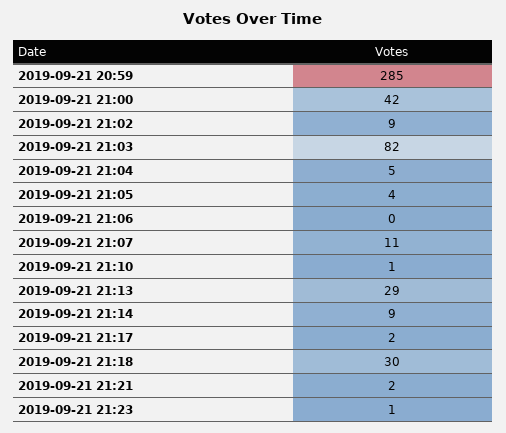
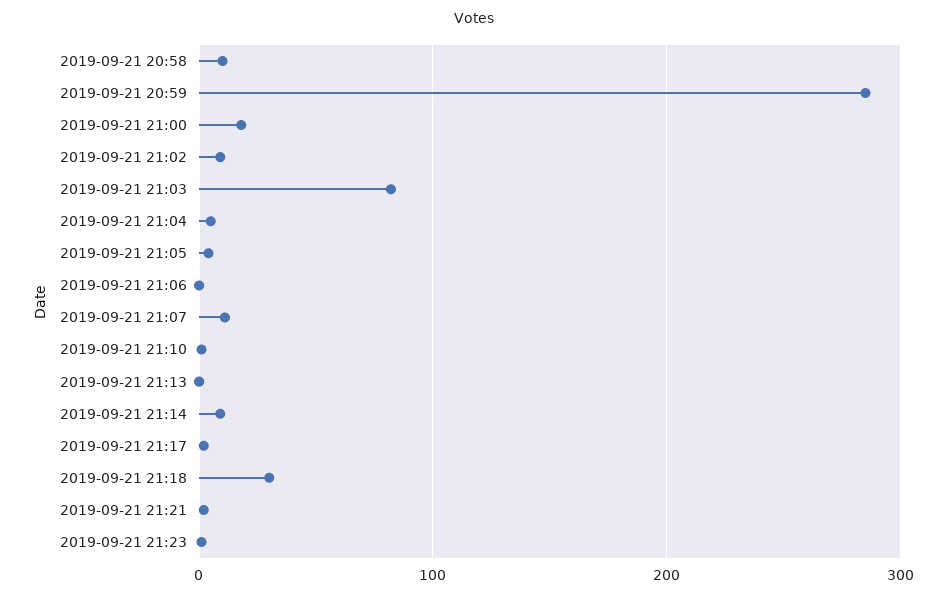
  {
    "2019-09-21 20:59": 285,
-   "2019-09-21 21:00": 42,
+   "2019-09-21 21:00": 20,
    "2019-09-21 21:02": 9,
    "2019-09-21 21:03": 82,
    "2019-09-21 21:04": 5,
    "2019-09-21 21:05": 4,
    "2019-09-21 21:06": 0,
    "2019-09-21 21:07": 11,
    "2019-09-21 21:10": 1,
-   "2019-09-21 21:13": 29,
+   "2019-09-21 21:13": 0,
    "2019-09-21 21:14": 9,
    "2019-09-21 21:17": 2,
    "2019-09-21 21:18": 30,
    "2019-09-21 21:21": 2,
-   "2019-09-21 21:23": 1
+   "2019-09-21 21:23": 1,
+   "2019-09-21 20:58": 10
  }

